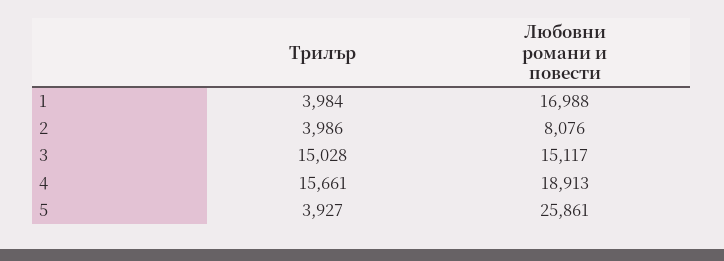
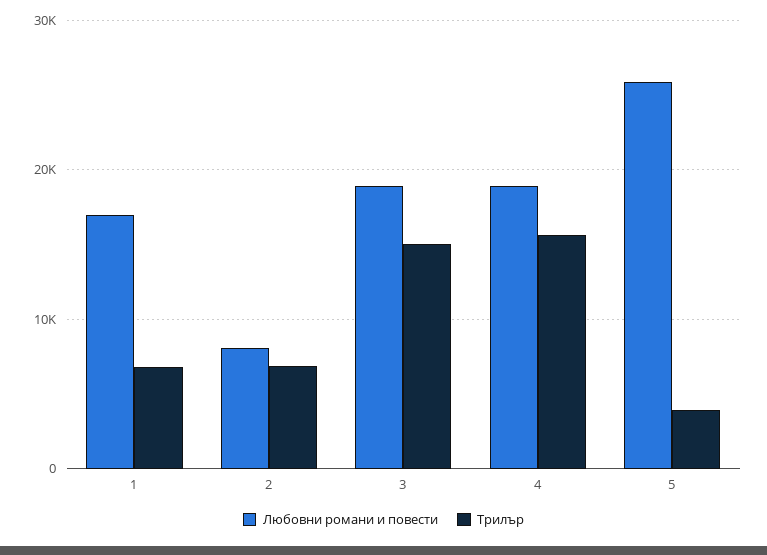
  {
    "Трилър": {
-     "1": 3984,
+     "1": 7000,
-     "2": 3986,
+     "2": 7000,
      "3": 15028,
      "4": 15661,
      "5": 3927
    },
    "Любовни романи и повести": {
      "1": 16988,
      "2": 8076,
-     "3": 15117,
+     "3": 19000,
      "4": 18913,
      "5": 25861
    }
  }

